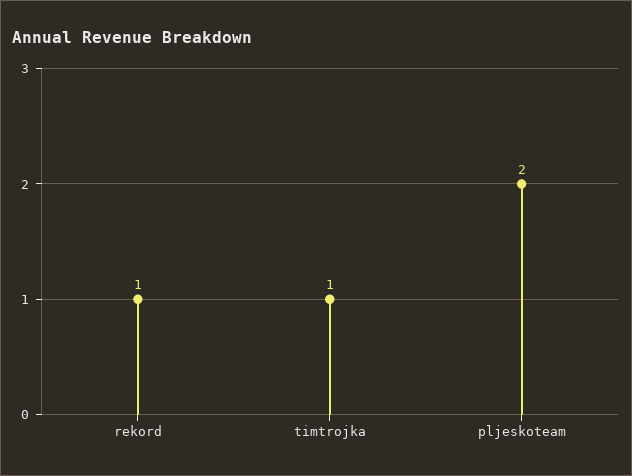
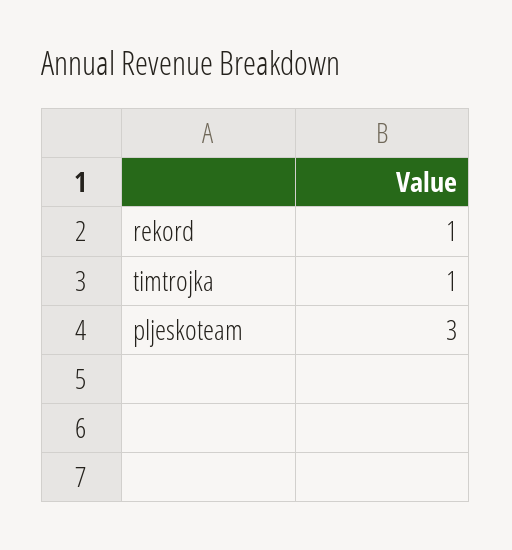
  {
    "rekord": 1,
    "timtrojka": 1,
-   "pljeskoteam": 2
+   "pljeskoteam": 3
  }

